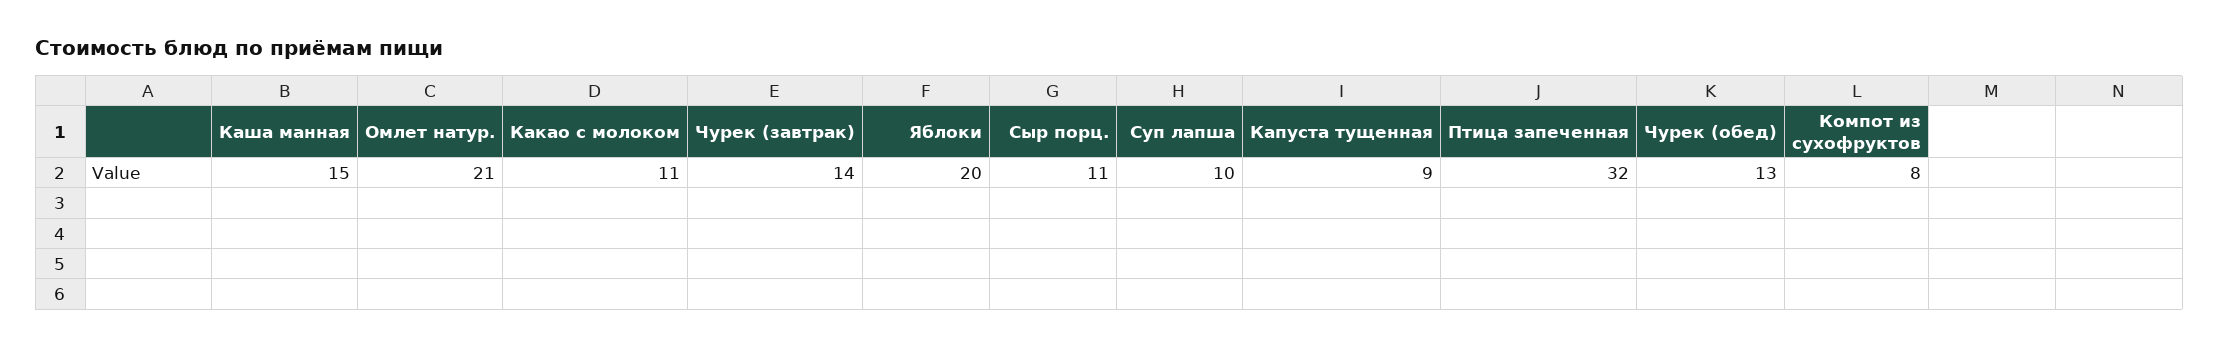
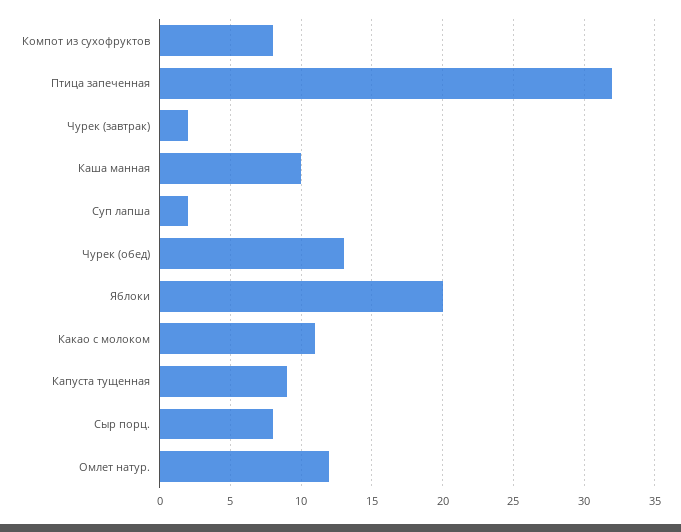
  {
-   "Каша манная": 15,
+   "Каша манная": 10,
-   "Омлет натур.": 21,
+   "Омлет натур.": 12,
    "Какао с молоком": 11,
-   "Чурек (завтрак)": 14,
+   "Чурек (завтрак)": 2,
    "Яблоки": 20,
-   "Сыр порц.": 11,
+   "Сыр порц.": 8,
-   "Суп лапша": 10,
+   "Суп лапша": 2,
    "Капуста тущенная": 9,
    "Птица запеченная": 32,
    "Чурек (обед)": 13,
    "Компот из сухофруктов": 8
  }

